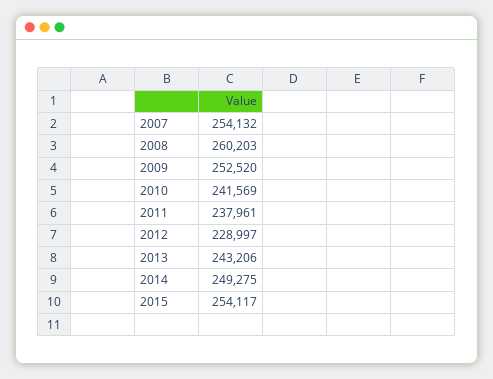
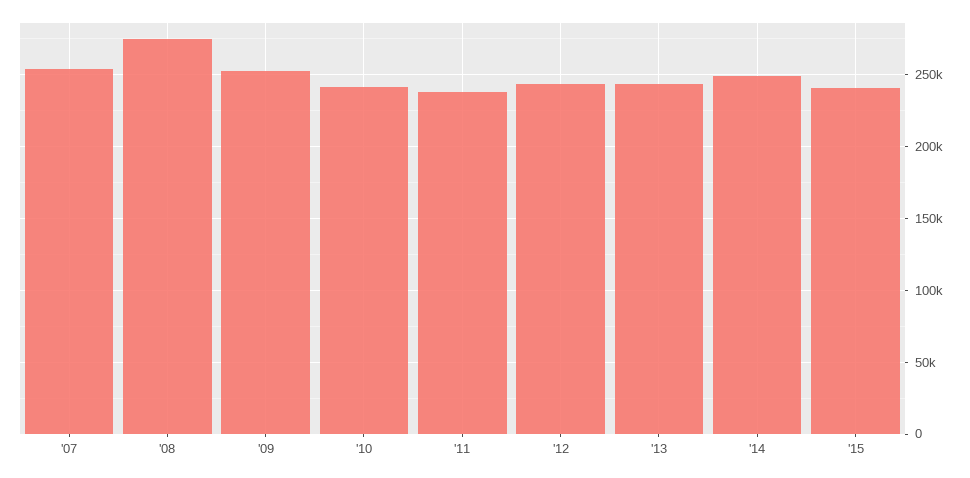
  {
    "2007": 254132,
-   "2008": 260203,
+   "2008": 275000,
    "2009": 252520,
    "2010": 241569,
    "2011": 237961,
-   "2012": 228997,
+   "2012": 245000,
    "2013": 243206,
    "2014": 249275,
-   "2015": 254117
+   "2015": 240000
  }

